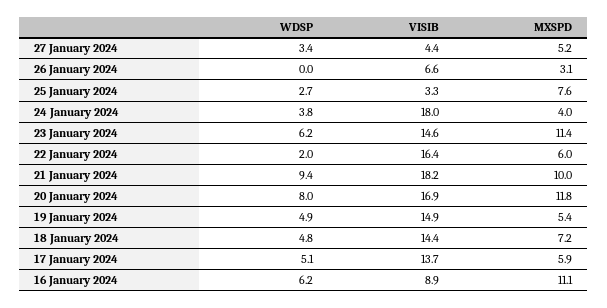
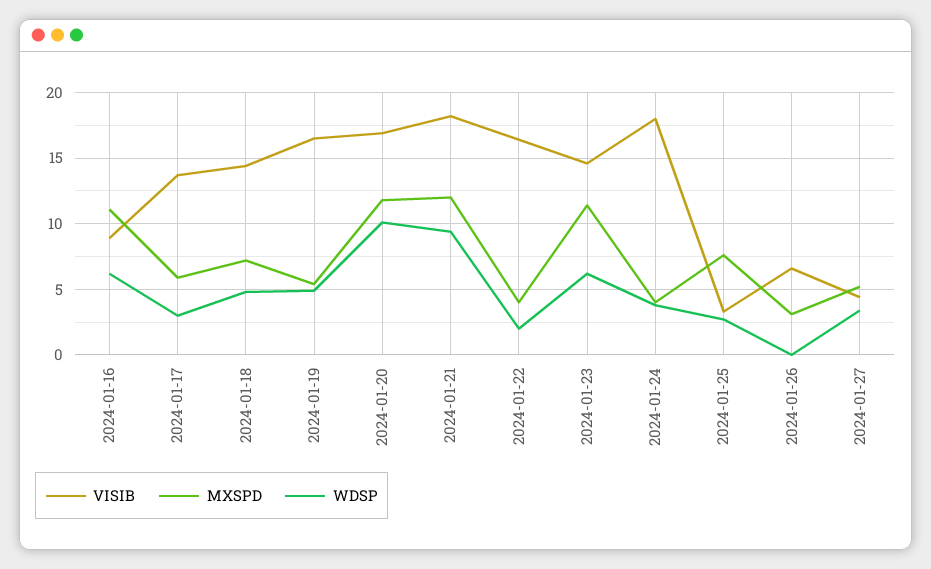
  {
    "WDSP": {
      "27 January 2024": 3.4,
      "26 January 2024": 0,
      "25 January 2024": 2.7,
      "24 January 2024": 3.8,
      "23 January 2024": 6.2,
      "22 January 2024": 2,
      "21 January 2024": 9.4,
-     "20 January 2024": 8,
+     "20 January 2024": 10,
      "19 January 2024": 4.9,
      "18 January 2024": 4.8,
-     "17 January 2024": 5.1,
+     "17 January 2024": 3,
      "16 January 2024": 6.2
    },
    "VISIB": {
      "27 January 2024": 4.4,
      "26 January 2024": 6.6,
      "25 January 2024": 3.3,
      "24 January 2024": 18,
      "23 January 2024": 14.6,
      "22 January 2024": 16.4,
      "21 January 2024": 18.2,
      "20 January 2024": 16.9,
-     "19 January 2024": 14.9,
+     "19 January 2024": 16.5,
      "18 January 2024": 14.4,
      "17 January 2024": 13.7,
      "16 January 2024": 8.9
    },
    "MXSPD": {
      "27 January 2024": 5.2,
      "26 January 2024": 3.1,
      "25 January 2024": 7.6,
      "24 January 2024": 4,
      "23 January 2024": 11.4,
-     "22 January 2024": 6,
+     "22 January 2024": 4,
-     "21 January 2024": 10,
+     "21 January 2024": 12,
      "20 January 2024": 11.8,
      "19 January 2024": 5.4,
      "18 January 2024": 7.2,
      "17 January 2024": 5.9,
      "16 January 2024": 11.1
    }
  }

